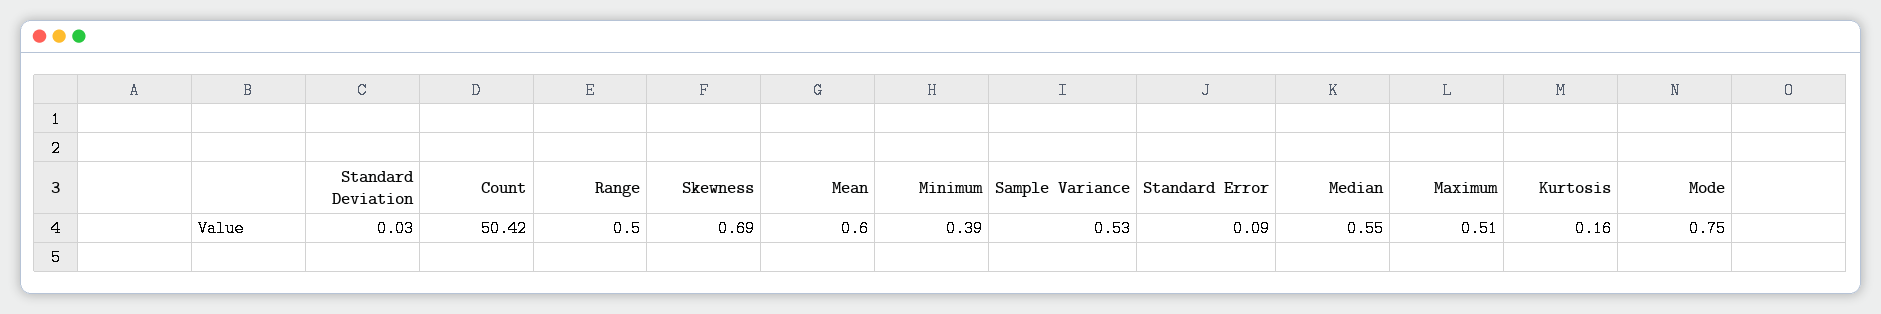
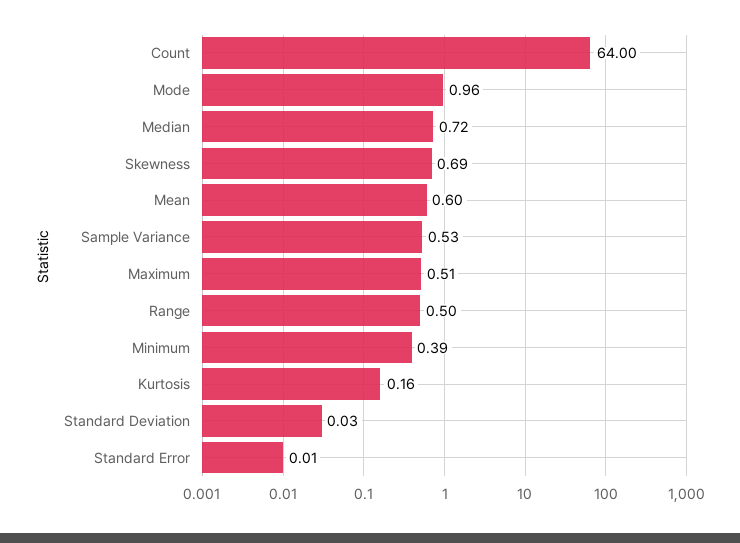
  {
    "Standard Deviation": 0.03,
-   "Count": 50.42,
+   "Count": 64,
    "Range": 0.5,
    "Skewness": 0.69,
    "Mean": 0.6,
    "Minimum": 0.39,
    "Sample Variance": 0.53,
-   "Standard Error": 0.09,
+   "Standard Error": 0.01,
-   "Median": 0.55,
+   "Median": 0.72,
    "Maximum": 0.51,
    "Kurtosis": 0.16,
-   "Mode": 0.75
+   "Mode": 0.96
  }

